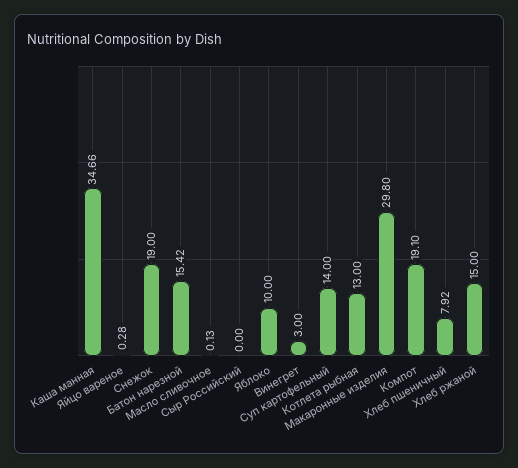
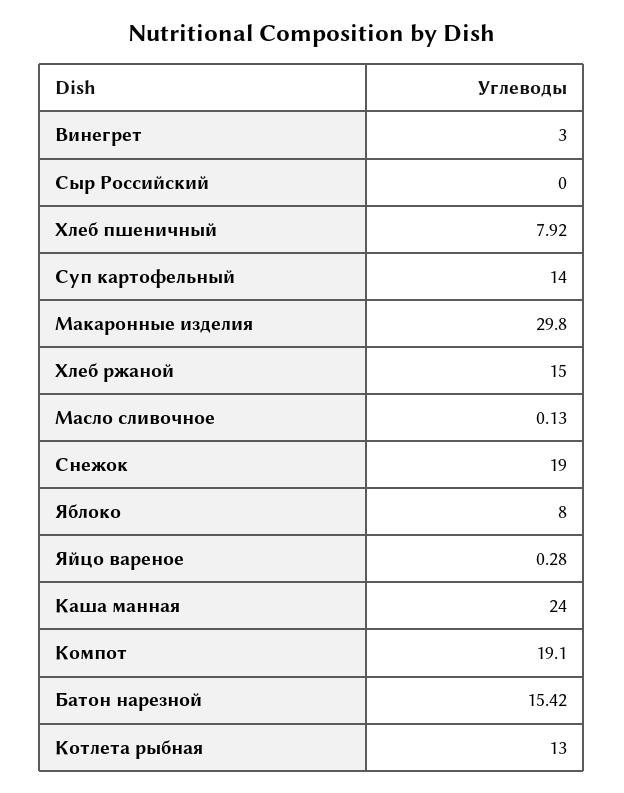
  {
-   "Каша манная": 34.66,
+   "Каша манная": 24,
    "Яйцо вареное": 0.28,
    "Снежок": 19,
    "Батон нарезной": 15.42,
    "Масло сливочное": 0.13,
    "Сыр Российский": 0,
-   "Яблоко": 10,
+   "Яблоко": 8,
    "Винегрет": 3,
    "Суп картофельный": 14,
    "Котлета рыбная": 13,
    "Макаронные изделия": 29.8,
    "Компот": 19.1,
    "Хлеб пшеничный": 7.92,
    "Хлеб ржаной": 15
  }

